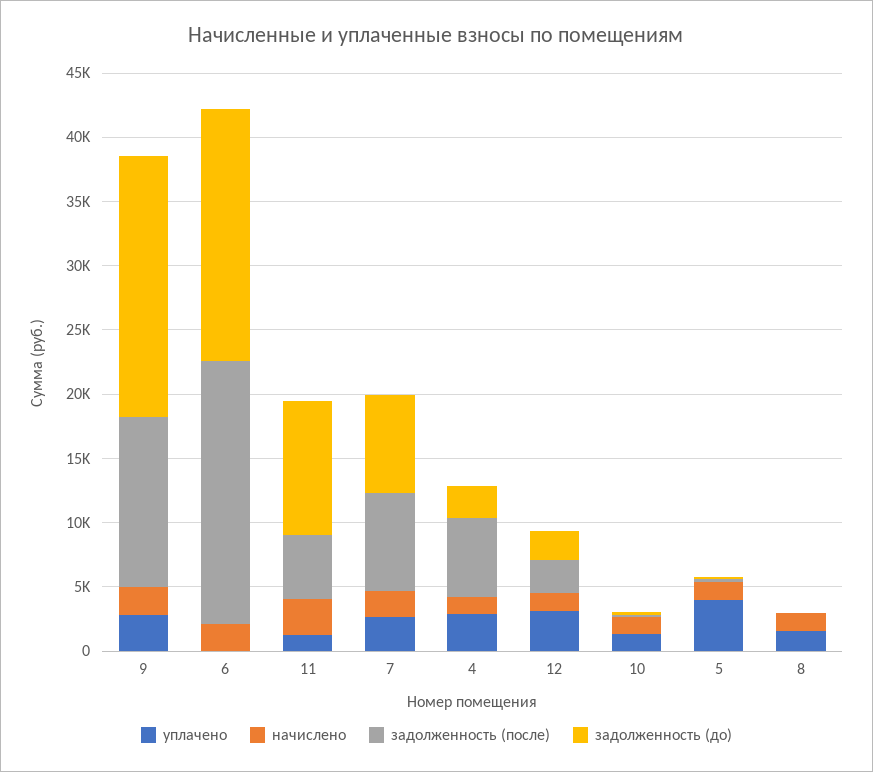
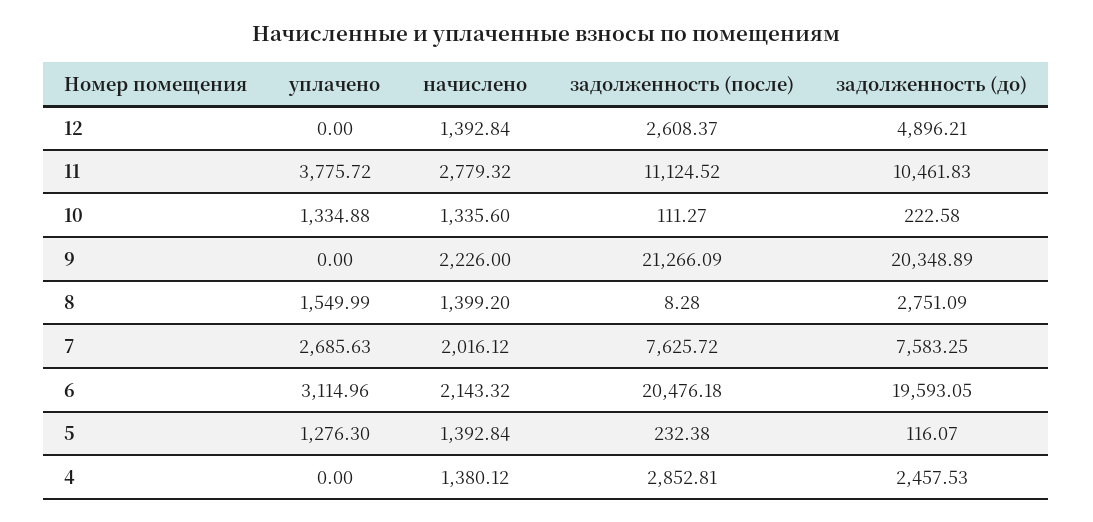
  {
    "уплачено": {
-     "9": 3000,
+     "9": 0,
-     "6": 0,
+     "6": 3114.96,
-     "11": 1000,
+     "11": 3775.72,
      "7": 2685.63,
-     "4": 3000,
+     "4": 0,
-     "12": 3000,
+     "12": 0,
      "10": 1334.88,
-     "5": 4000,
+     "5": 1276.3,
      "8": 1549.99
    },
    "начислено": {
      "9": 2226,
      "6": 2143.32,
      "11": 2779.32,
      "7": 2016.12,
      "4": 1380.12,
      "12": 1392.84,
      "10": 1335.6,
      "5": 1392.84,
      "8": 1399.2
    },
    "задолженность (после)": {
-     "9": 13000,
+     "9": 21266.09,
      "6": 20476.18,
-     "11": 5000,
+     "11": 11124.52,
      "7": 7625.72,
-     "4": 6000,
+     "4": 2852.81,
      "12": 2608.37,
      "10": 111.27,
      "5": 232.38,
      "8": 8.28
    },
    "задолженность (до)": {
      "9": 20348.89,
      "6": 19593.05,
      "11": 10461.83,
      "7": 7583.25,
      "4": 2457.53,
-     "12": 2000,
+     "12": 4896.21,
      "10": 222.58,
      "5": 116.07,
-     "8": 0
+     "8": 2751.09
    }
  }

